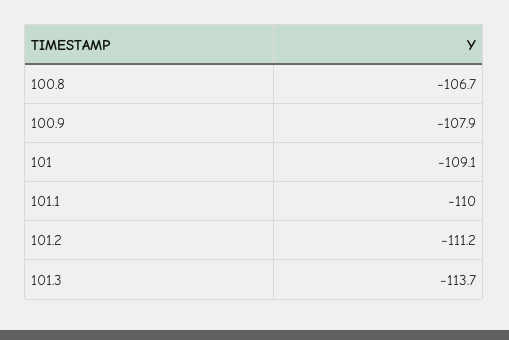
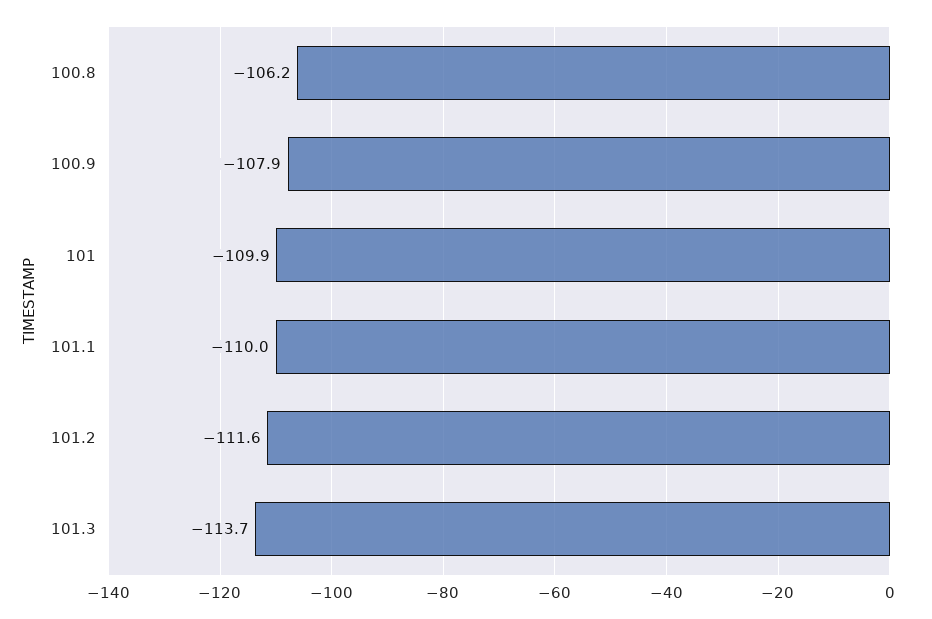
  {
-   "100.8": -106.7,
+   "100.8": -106.2,
    "100.9": -107.9,
-   "101": -109.1,
+   "101": -109.9,
    "101.1": -110,
-   "101.2": -111.2,
+   "101.2": -111.6,
    "101.3": -113.7
  }

